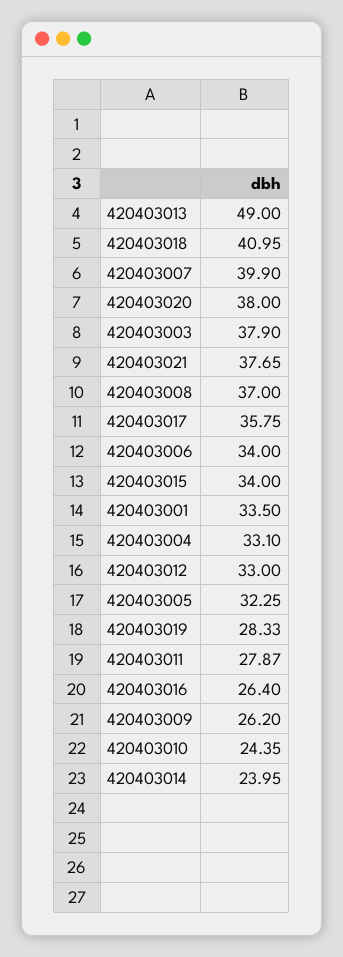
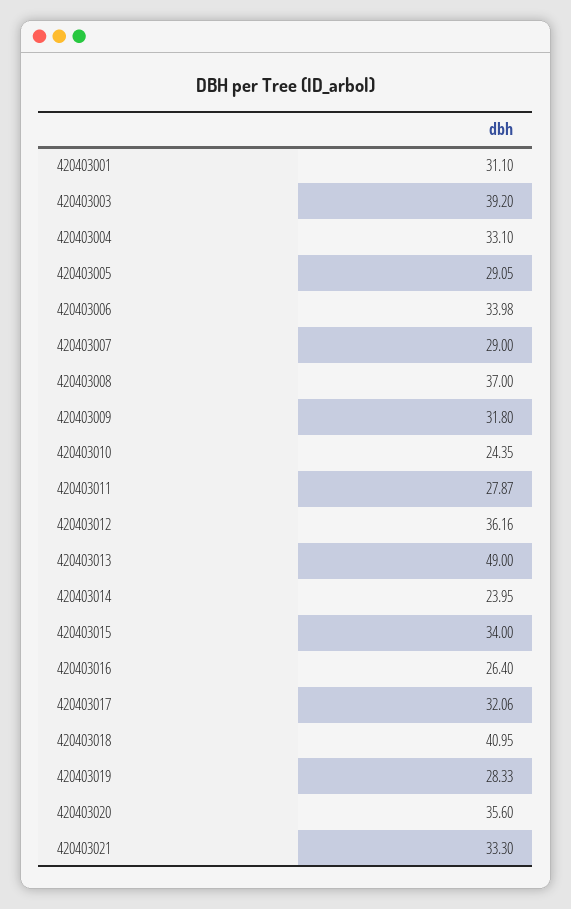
  {
    "420403013": 49,
    "420403018": 40.95,
-   "420403007": 39.9,
+   "420403007": 29,
-   "420403020": 38,
+   "420403020": 35.6,
-   "420403003": 37.9,
+   "420403003": 39.2,
-   "420403021": 37.65,
+   "420403021": 33.3,
    "420403008": 37,
-   "420403017": 35.75,
+   "420403017": 32.06,
-   "420403006": 34,
+   "420403006": 33.98,
    "420403015": 34,
-   "420403001": 33.5,
+   "420403001": 31.1,
    "420403004": 33.1,
-   "420403012": 33,
+   "420403012": 36.16,
-   "420403005": 32.25,
+   "420403005": 29.05,
    "420403019": 28.33,
    "420403011": 27.87,
    "420403016": 26.4,
-   "420403009": 26.2,
+   "420403009": 31.8,
    "420403010": 24.35,
    "420403014": 23.95
  }

